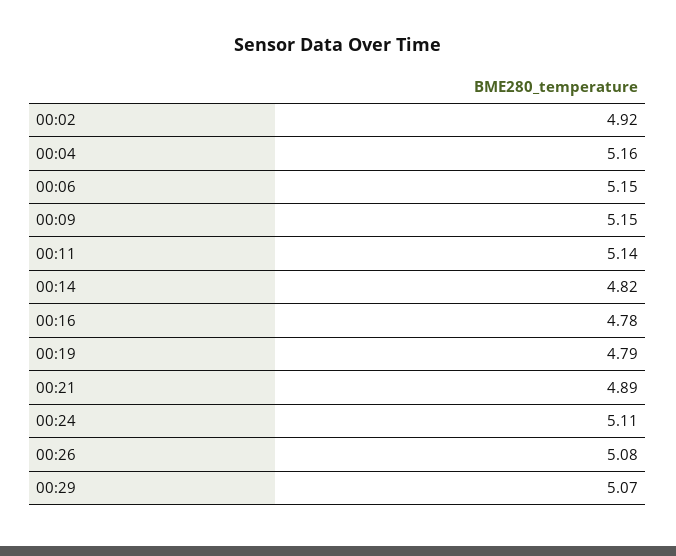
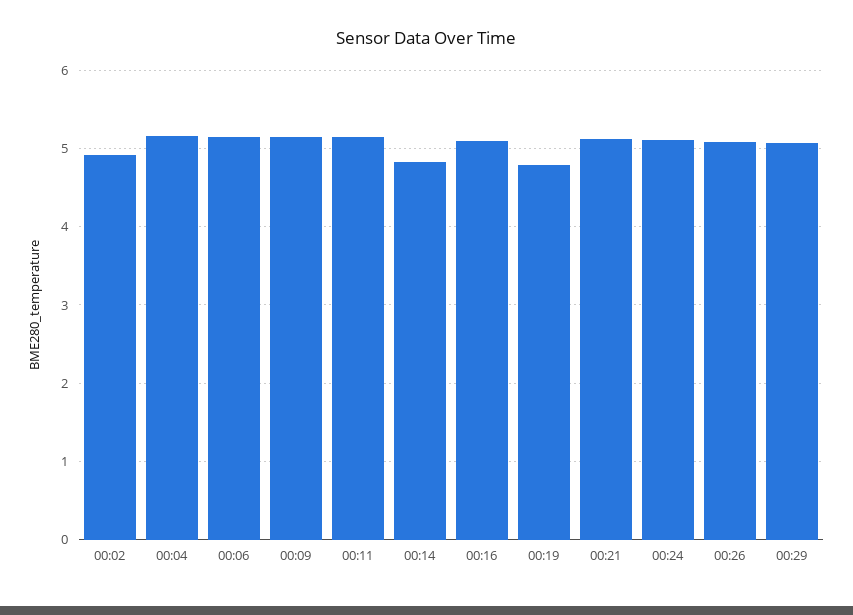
  {
    "00:02": 4.92,
    "00:04": 5.16,
    "00:06": 5.15,
    "00:09": 5.15,
    "00:11": 5.14,
    "00:14": 4.82,
-   "00:16": 4.78,
+   "00:16": 5.1,
    "00:19": 4.79,
-   "00:21": 4.89,
+   "00:21": 5.1,
    "00:24": 5.11,
    "00:26": 5.08,
    "00:29": 5.07
  }

